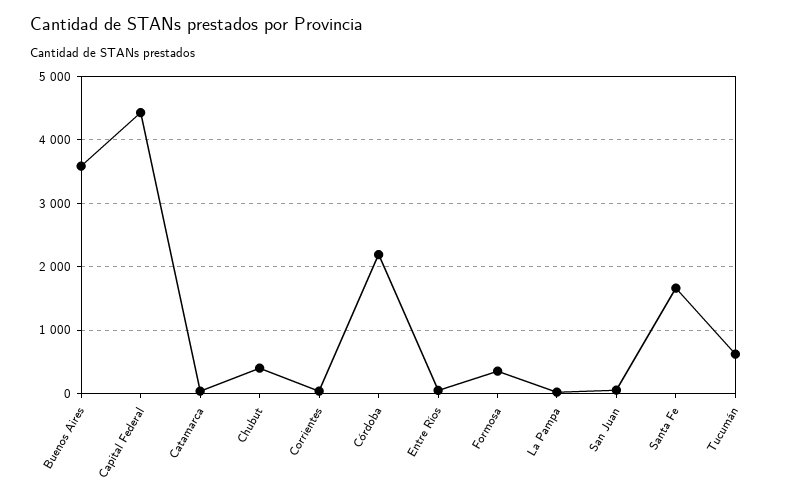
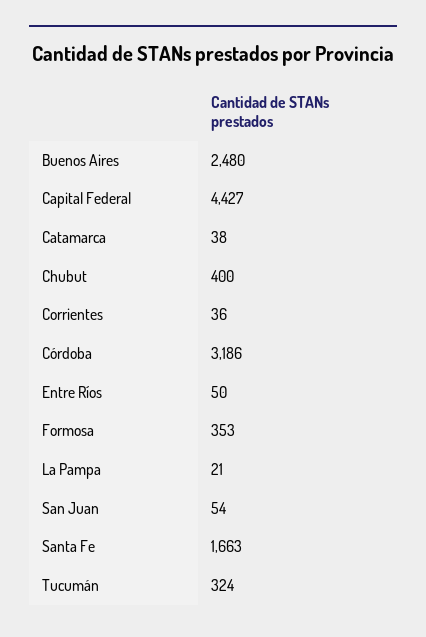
  {
-   "Buenos Aires": 3600,
+   "Buenos Aires": 2480,
    "Capital Federal": 4427,
    "Catamarca": 38,
    "Chubut": 400,
    "Corrientes": 36,
-   "Córdoba": 2200,
+   "Córdoba": 3186,
    "Entre Ríos": 50,
    "Formosa": 353,
    "La Pampa": 21,
    "San Juan": 54,
    "Santa Fe": 1663,
-   "Tucumán": 600
+   "Tucumán": 324
  }

